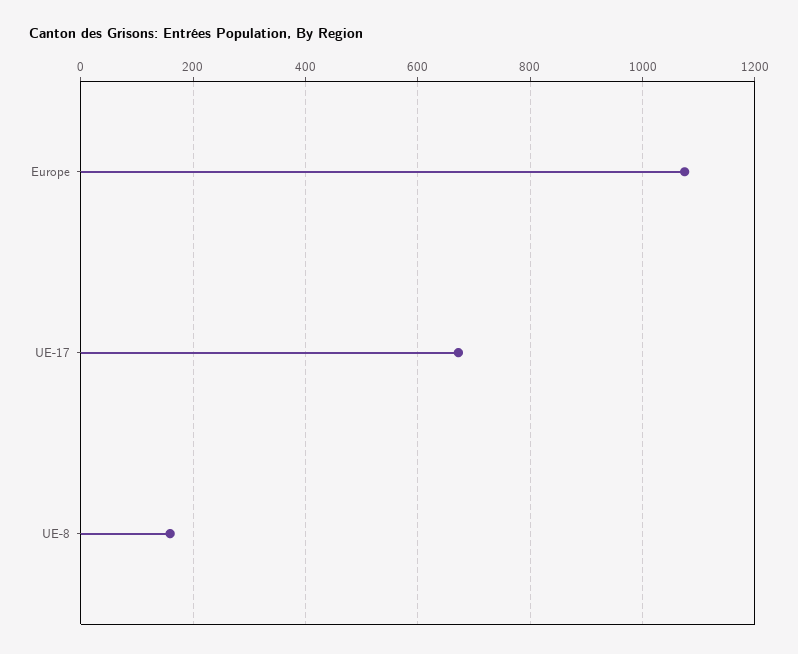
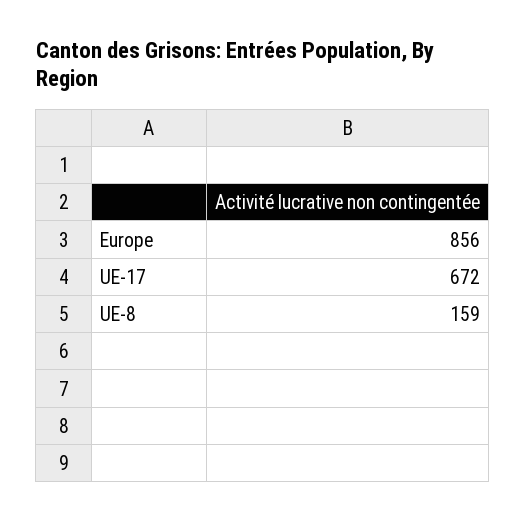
  {
-   "Europe": 1080,
+   "Europe": 856,
    "UE-17": 672,
    "UE-8": 159
  }

